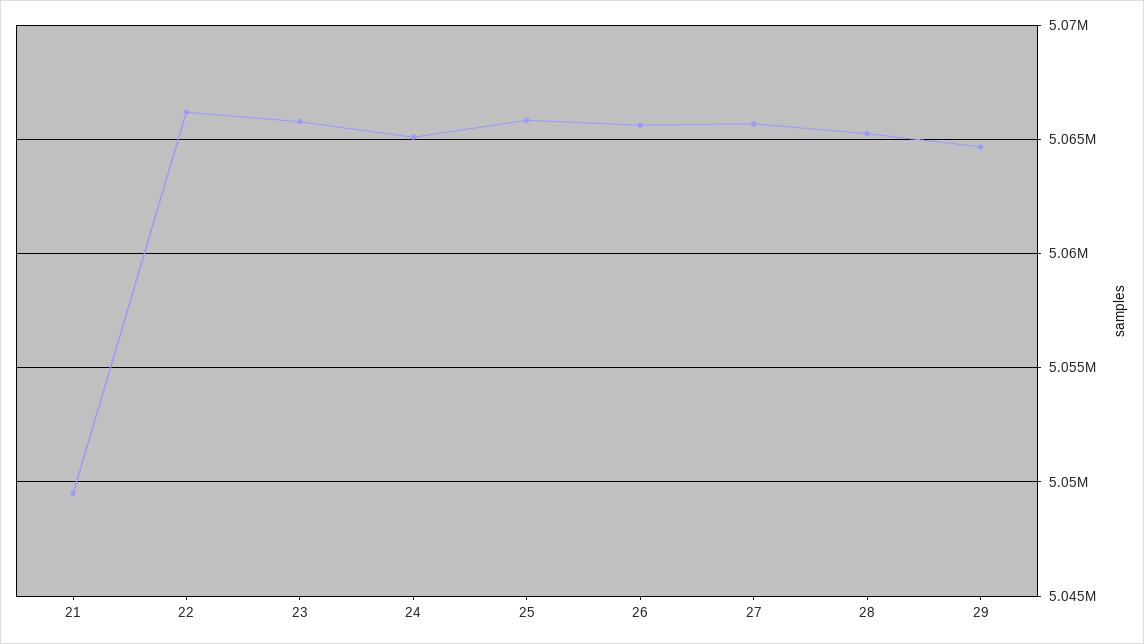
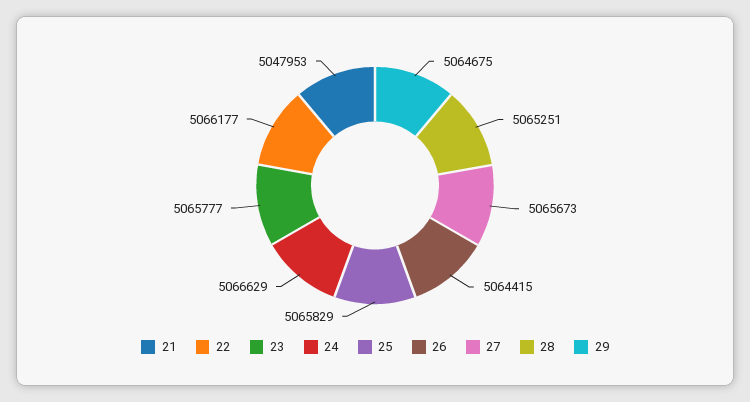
  {
-   "21": 5049500,
+   "21": 5047953,
    "22": 5066177,
    "23": 5065777,
-   "24": 5065000,
+   "24": 5066629,
    "25": 5065829,
-   "26": 5065500,
+   "26": 5064415,
    "27": 5065673,
    "28": 5065251,
    "29": 5064675
  }

